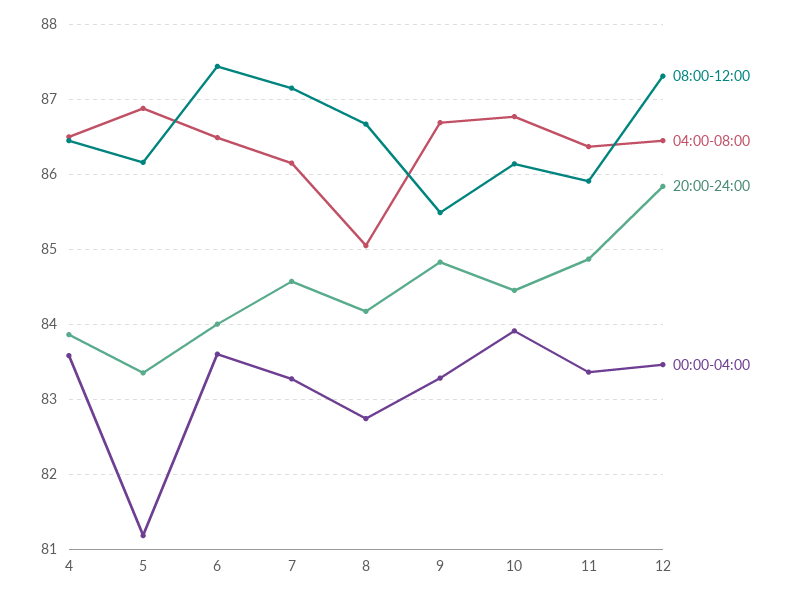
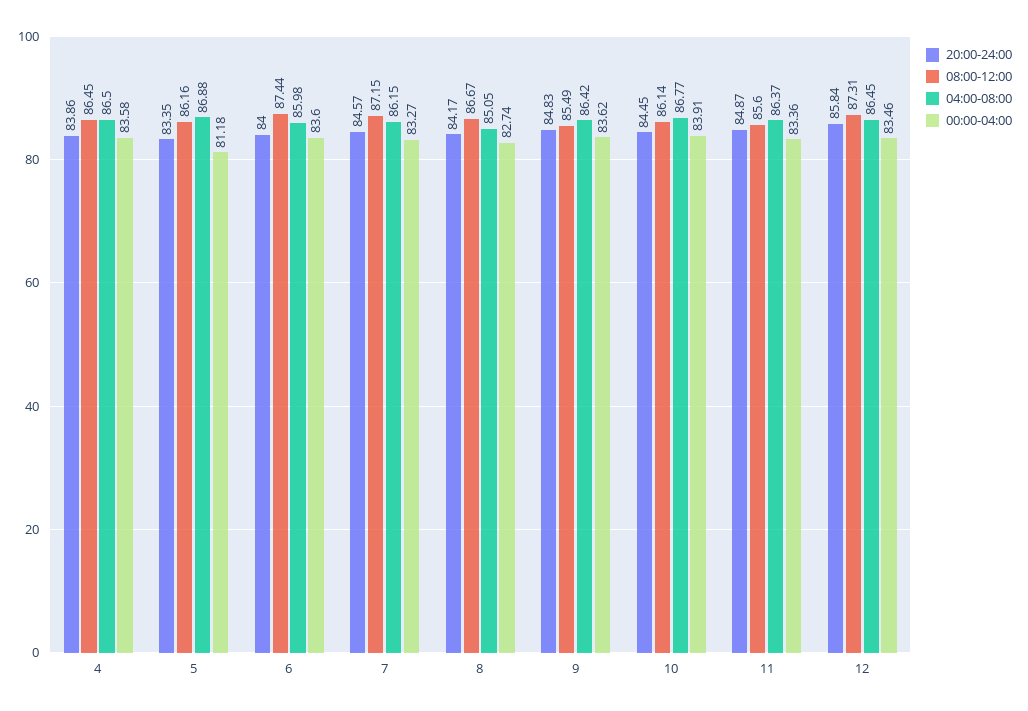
  {
    "08:00-12:00": {
      "4": 86.45,
      "5": 86.16,
      "6": 87.44,
      "7": 87.15,
      "8": 86.67,
      "9": 85.49,
      "10": 86.14,
-     "11": 85.9,
+     "11": 85.6,
      "12": 87.31
    },
    "04:00-08:00": {
      "4": 86.5,
      "5": 86.88,
-     "6": 86.5,
+     "6": 85.98,
      "7": 86.15,
      "8": 85.05,
-     "9": 86.7,
+     "9": 86.42,
      "10": 86.77,
      "11": 86.37,
      "12": 86.45
    },
    "20:00-24:00": {
      "4": 83.86,
      "5": 83.35,
      "6": 84,
      "7": 84.57,
      "8": 84.17,
      "9": 84.83,
      "10": 84.45,
      "11": 84.87,
      "12": 85.84
    },
    "00:00-04:00": {
      "4": 83.58,
      "5": 81.18,
      "6": 83.6,
      "7": 83.27,
      "8": 82.74,
-     "9": 83.3,
+     "9": 83.62,
      "10": 83.91,
      "11": 83.36,
      "12": 83.46
    }
  }

